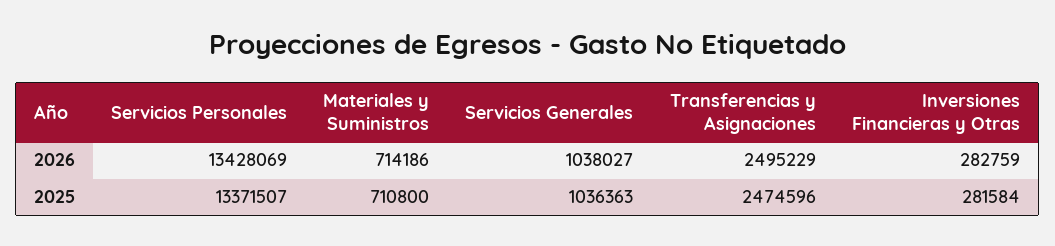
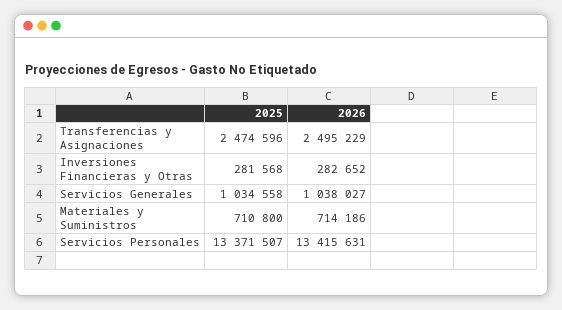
  {
    "Servicios Personales": {
-     "2026": 13428069,
+     "2026": 13415631,
      "2025": 13371507
    },
    "Materiales y Suministros": {
      "2026": 714186,
      "2025": 710800
    },
    "Servicios Generales": {
      "2026": 1038027,
-     "2025": 1036363
+     "2025": 1034558
    },
    "Transferencias y Asignaciones": {
      "2026": 2495229,
      "2025": 2474596
    },
    "Inversiones Financieras y Otras": {
-     "2026": 282759,
+     "2026": 282652,
-     "2025": 281584
+     "2025": 281568
    }
  }

